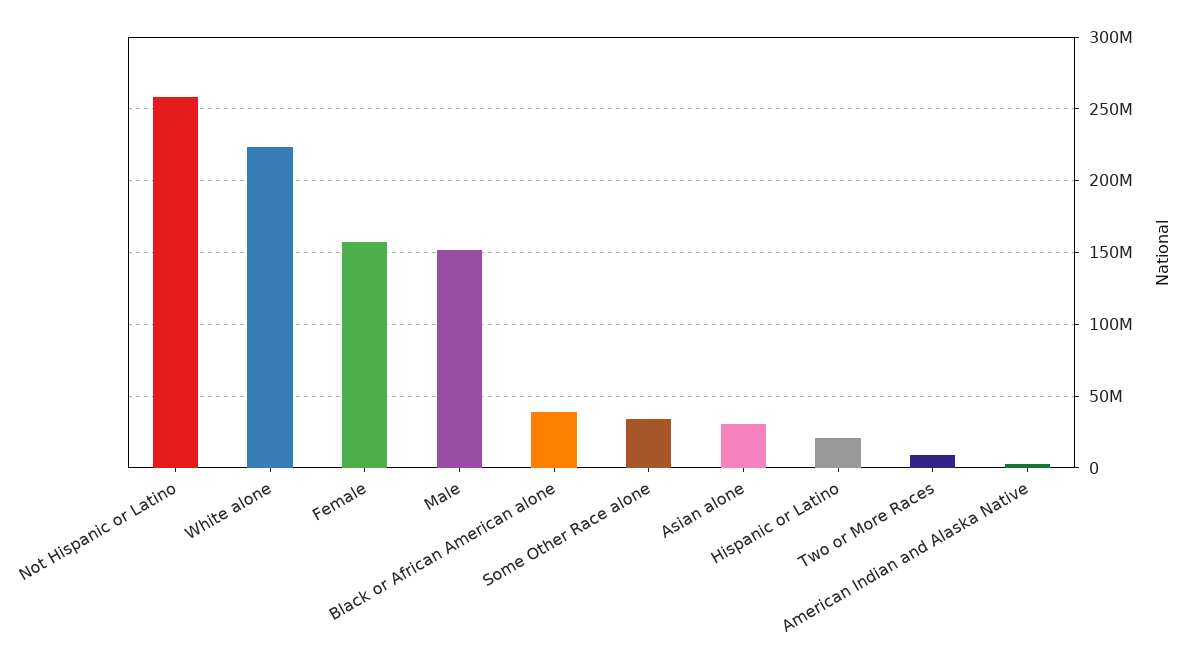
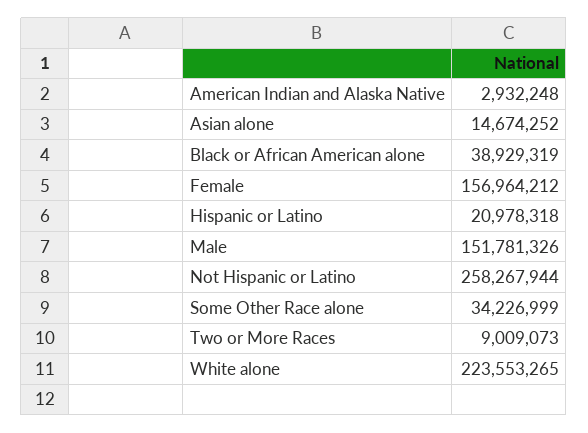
  {
    "Not Hispanic or Latino": 258267944,
    "White alone": 223553265,
    "Female": 156964212,
    "Male": 151781326,
    "Black or African American alone": 38929319,
    "Some Other Race alone": 34226999,
-   "Asian alone": 30000000,
+   "Asian alone": 14674252,
    "Hispanic or Latino": 20978318,
    "Two or More Races": 9009073,
    "American Indian and Alaska Native": 2932248
  }

